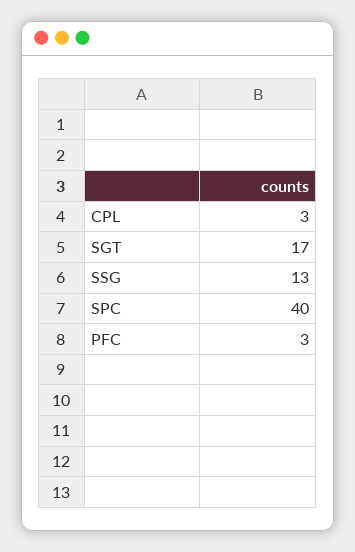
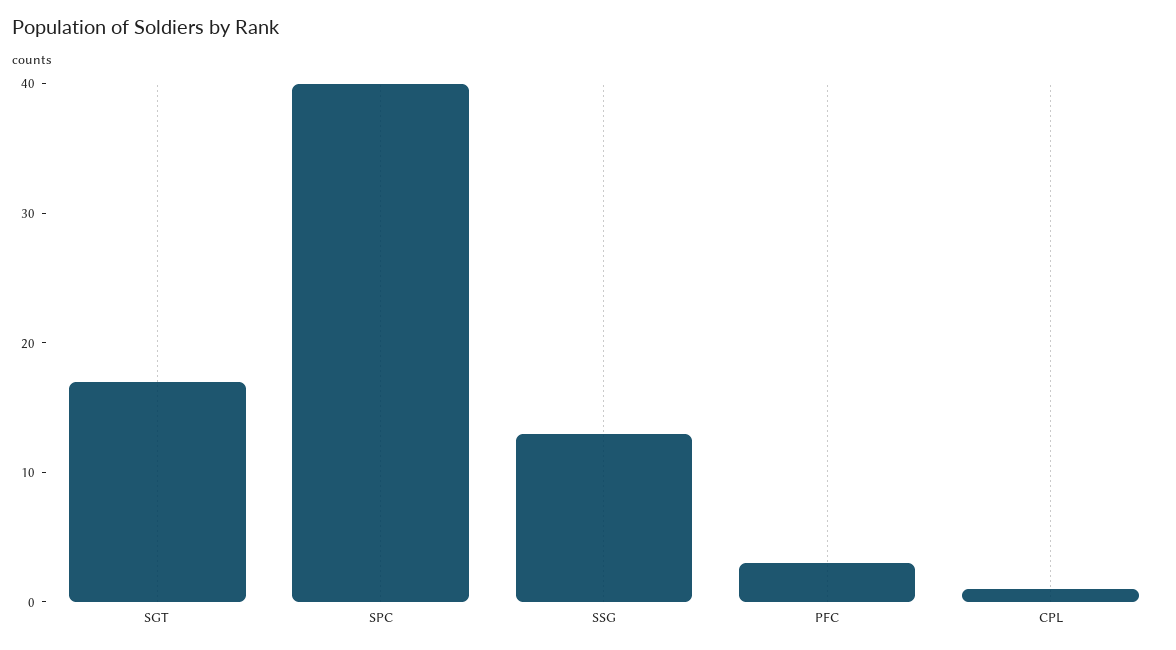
  {
-   "CPL": 3,
+   "CPL": 1,
    "SGT": 17,
    "SSG": 13,
    "SPC": 40,
    "PFC": 3
  }

